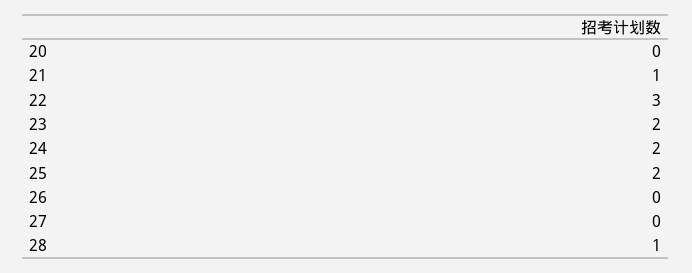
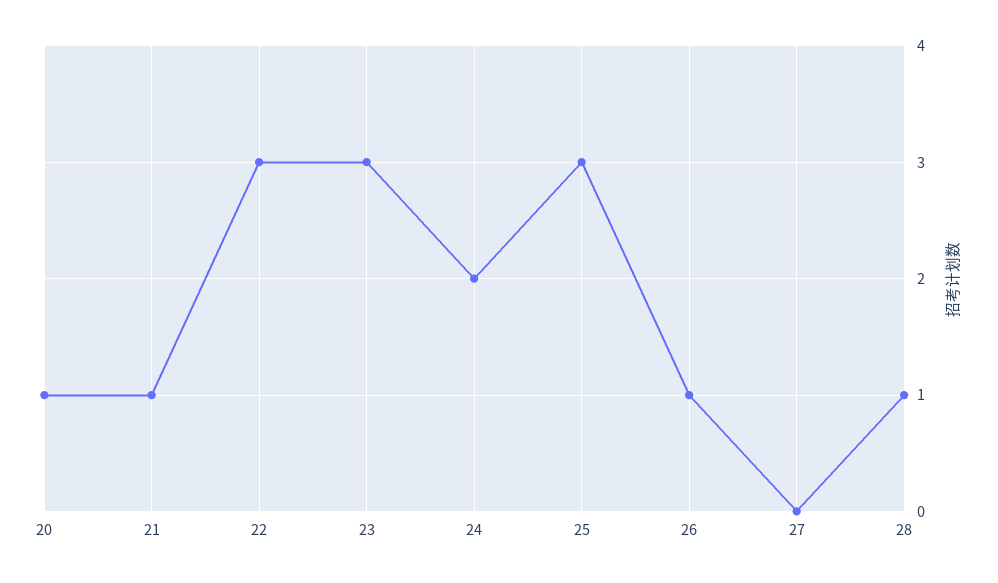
  {
-   "20": 0,
+   "20": 1,
    "21": 1,
    "22": 3,
-   "23": 2,
+   "23": 3,
    "24": 2,
-   "25": 2,
+   "25": 3,
-   "26": 0,
+   "26": 1,
    "27": 0,
    "28": 1
  }

